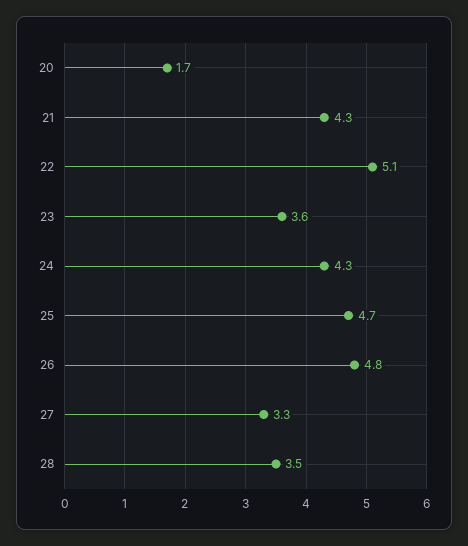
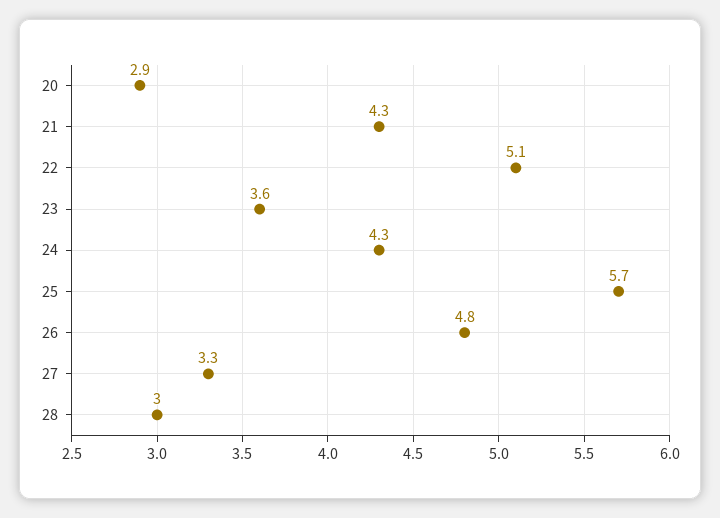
  {
-   "20": 1.7,
+   "20": 2.9,
    "21": 4.3,
    "22": 5.1,
    "23": 3.6,
    "24": 4.3,
-   "25": 4.7,
+   "25": 5.7,
    "26": 4.8,
    "27": 3.3,
-   "28": 3.5
+   "28": 3
  }

